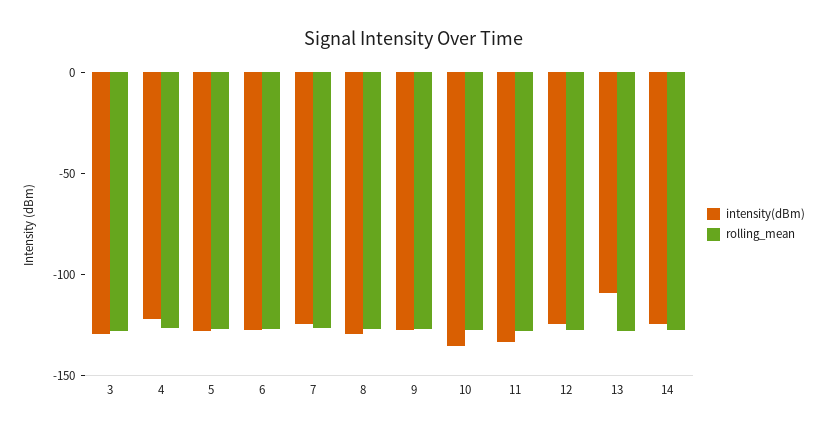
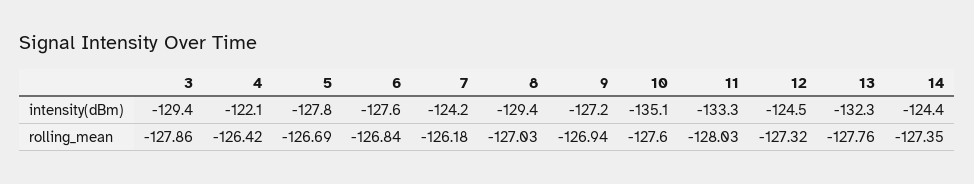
  {
    "intensity(dBm)": {
      "3": -129.4,
      "4": -122.1,
      "5": -127.8,
      "6": -127.6,
      "7": -124.2,
      "8": -129.4,
      "9": -127.2,
      "10": -135.1,
      "11": -133.3,
      "12": -124.5,
-     "13": -110,
+     "13": -132.3,
      "14": -124.4
    },
    "rolling_mean": {
      "3": -127.86,
      "4": -126.42,
      "5": -126.69,
      "6": -126.84,
      "7": -126.18,
      "8": -127.03,
      "9": -126.94,
      "10": -127.6,
      "11": -128.03,
      "12": -127.32,
      "13": -127.76,
      "14": -127.35
    }
  }

